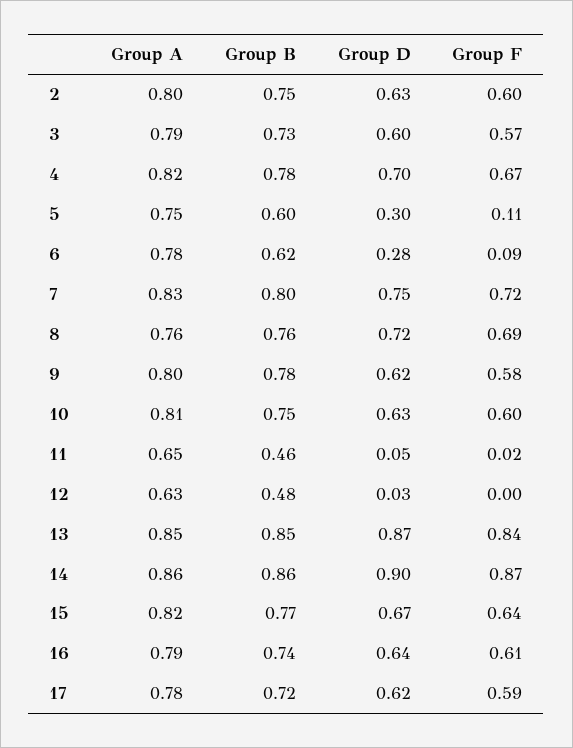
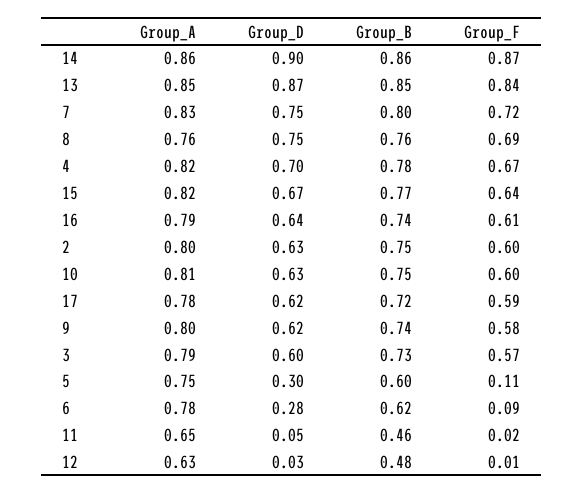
  {
    "Group A": {
      "2": 0.8,
      "3": 0.79,
      "4": 0.82,
      "5": 0.75,
      "6": 0.78,
      "7": 0.83,
      "8": 0.76,
      "9": 0.8,
      "10": 0.81,
      "11": 0.65,
      "12": 0.63,
      "13": 0.85,
      "14": 0.86,
      "15": 0.82,
      "16": 0.79,
      "17": 0.78
    },
    "Group B": {
      "2": 0.75,
      "3": 0.73,
      "4": 0.78,
      "5": 0.6,
      "6": 0.62,
      "7": 0.8,
      "8": 0.76,
-     "9": 0.78,
+     "9": 0.74,
      "10": 0.75,
      "11": 0.46,
      "12": 0.48,
      "13": 0.85,
      "14": 0.86,
      "15": 0.77,
      "16": 0.74,
      "17": 0.72
    },
    "Group D": {
      "2": 0.63,
      "3": 0.6,
      "4": 0.7,
      "5": 0.3,
      "6": 0.28,
      "7": 0.75,
-     "8": 0.72,
+     "8": 0.75,
      "9": 0.62,
      "10": 0.63,
      "11": 0.05,
      "12": 0.03,
      "13": 0.87,
      "14": 0.9,
      "15": 0.67,
      "16": 0.64,
      "17": 0.62
    },
    "Group F": {
      "2": 0.6,
      "3": 0.57,
      "4": 0.67,
      "5": 0.11,
      "6": 0.09,
      "7": 0.72,
      "8": 0.69,
      "9": 0.58,
      "10": 0.6,
      "11": 0.02,
-     "12": 0,
+     "12": 0.01,
      "13": 0.84,
      "14": 0.87,
      "15": 0.64,
      "16": 0.61,
      "17": 0.59
    }
  }

